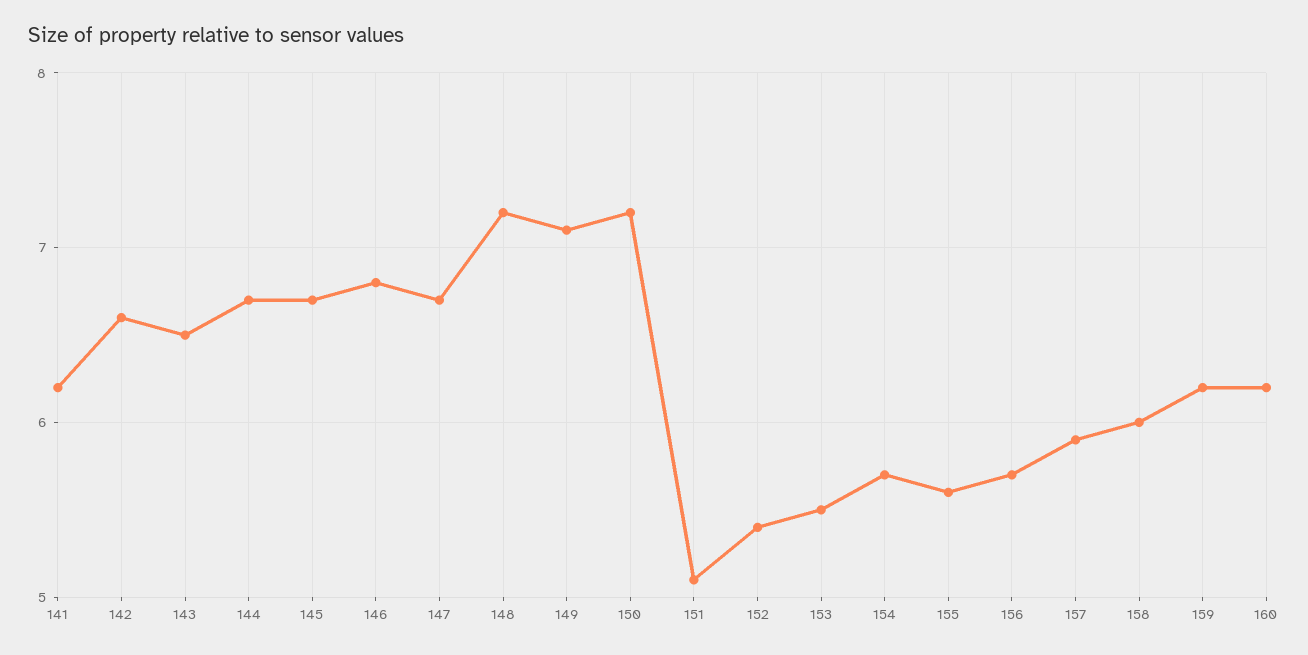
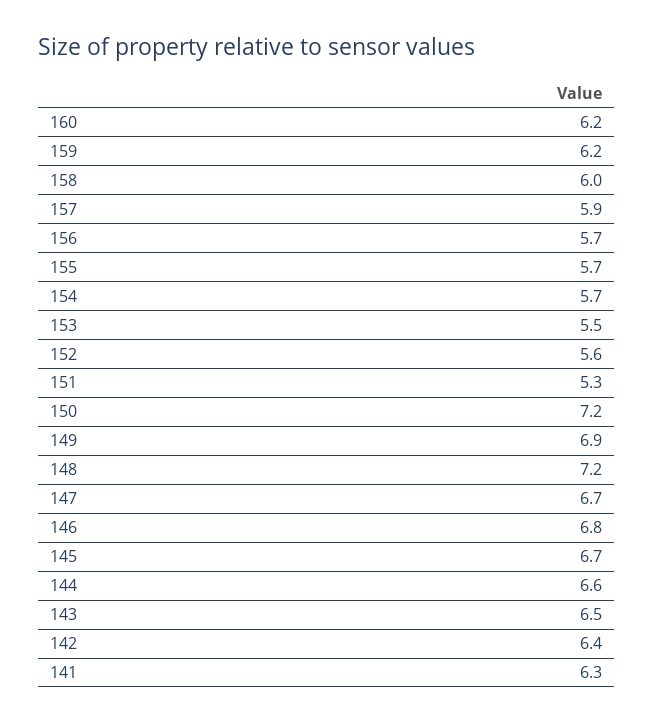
  {
-   "141": 6.2,
+   "141": 6.3,
-   "142": 6.6,
+   "142": 6.4,
    "143": 6.5,
-   "144": 6.7,
+   "144": 6.6,
    "145": 6.7,
    "146": 6.8,
    "147": 6.7,
    "148": 7.2,
-   "149": 7.1,
+   "149": 6.9,
    "150": 7.2,
-   "151": 5.1,
+   "151": 5.3,
-   "152": 5.4,
+   "152": 5.6,
    "153": 5.5,
    "154": 5.7,
-   "155": 5.6,
+   "155": 5.7,
    "156": 5.7,
    "157": 5.9,
    "158": 6,
    "159": 6.2,
    "160": 6.2
  }

